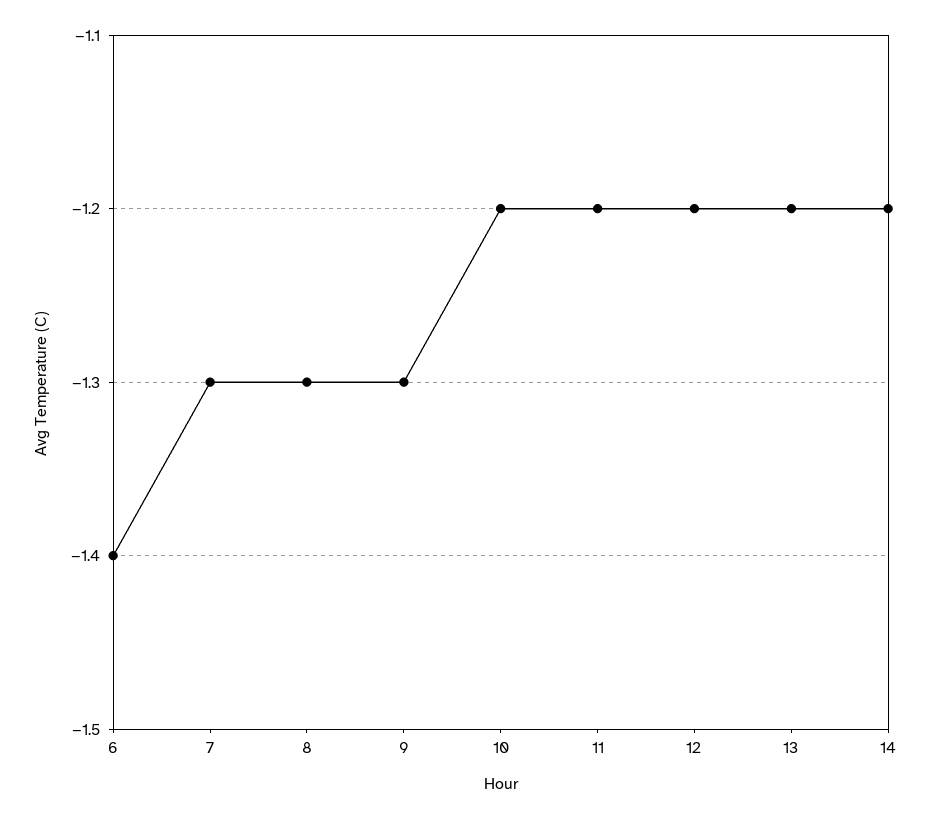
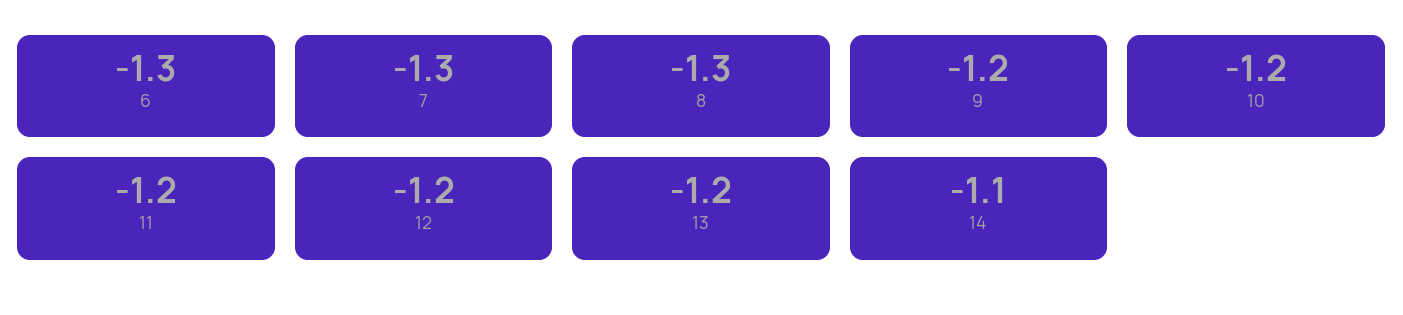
  {
-   "6": -1.4,
+   "6": -1.3,
    "7": -1.3,
    "8": -1.3,
-   "9": -1.3,
+   "9": -1.2,
    "10": -1.2,
    "11": -1.2,
    "12": -1.2,
    "13": -1.2,
-   "14": -1.2
+   "14": -1.1
  }

